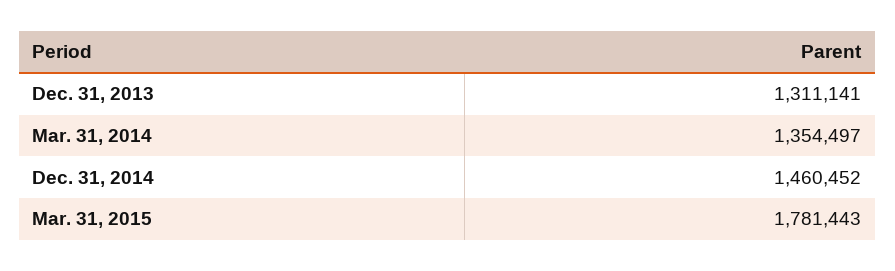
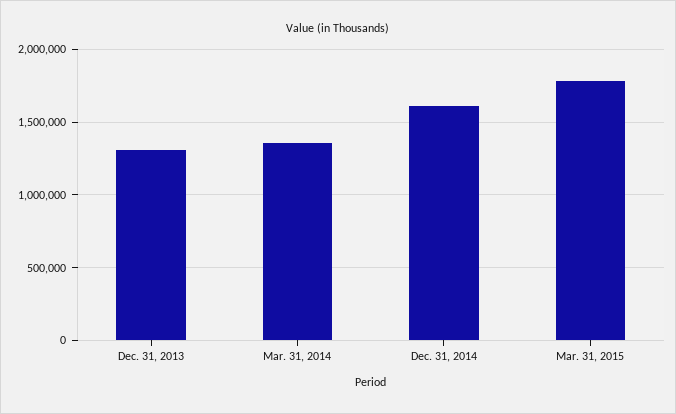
  {
    "Dec. 31, 2013": 1311141,
    "Mar. 31, 2014": 1354497,
-   "Dec. 31, 2014": 1460452,
+   "Dec. 31, 2014": 1600000,
    "Mar. 31, 2015": 1781443
  }

